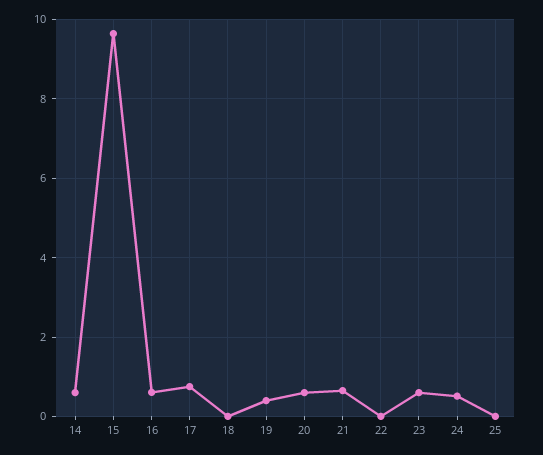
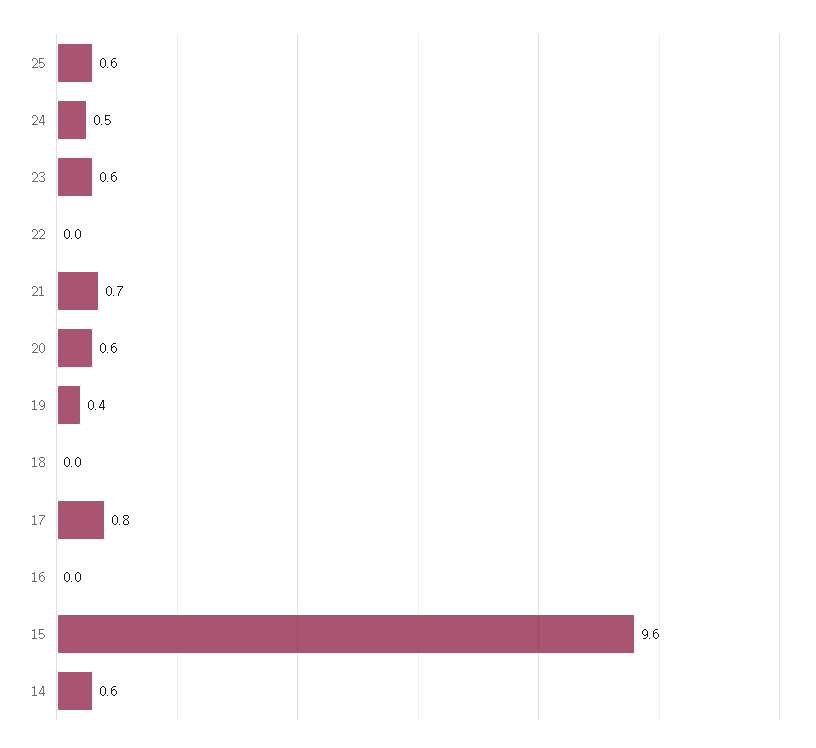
  {
    "14": 0.6,
    "15": 9.6,
-   "16": 0.6,
+   "16": 0,
    "17": 0.8,
    "18": 0,
    "19": 0.4,
    "20": 0.6,
    "21": 0.7,
    "22": 0,
    "23": 0.6,
    "24": 0.5,
-   "25": 0
+   "25": 0.6
  }

